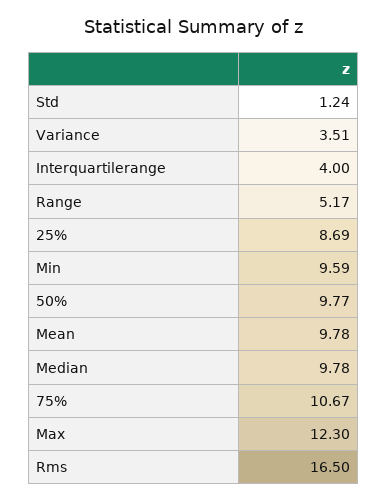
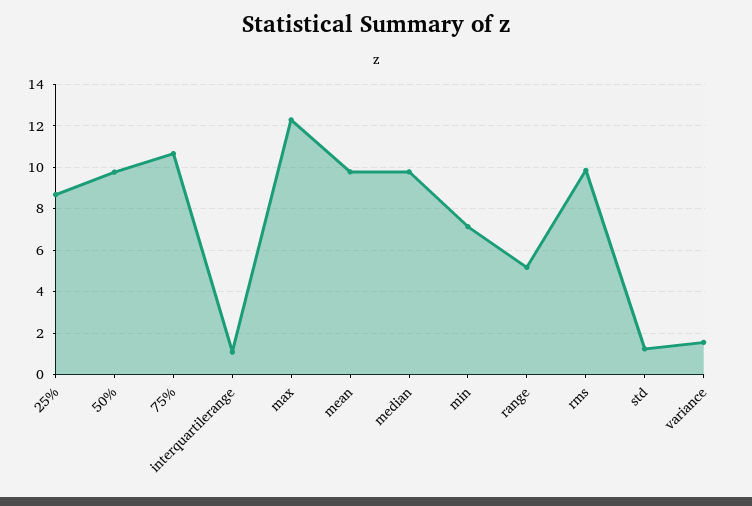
  {
    "Std": 1.24,
-   "Variance": 3.51,
+   "Variance": 1.5,
-   "Interquartilerange": 4,
+   "Interquartilerange": 1,
    "Range": 5.17,
    "25%": 8.69,
-   "Min": 9.59,
+   "Min": 7,
    "50%": 9.77,
    "Mean": 9.78,
    "Median": 9.78,
    "75%": 10.67,
    "Max": 12.3,
-   "Rms": 16.5
+   "Rms": 10
  }

